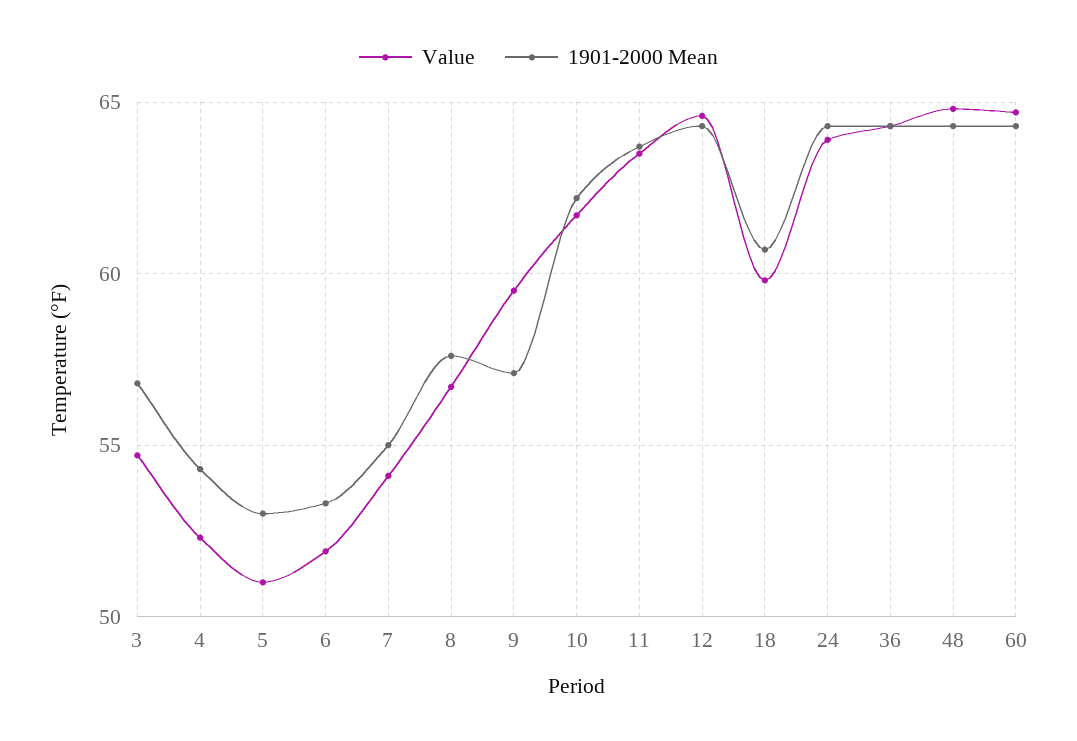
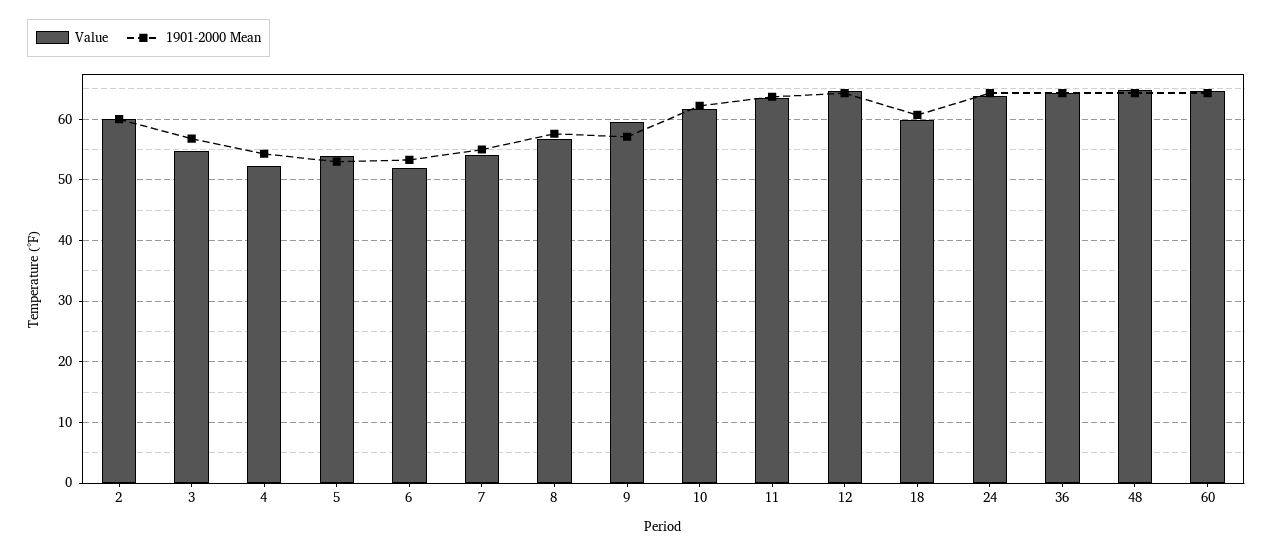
  {
    "Value": {
      "3": 54.5,
      "4": 52.5,
-     "5": 51,
+     "5": 54,
      "6": 52,
      "7": 54,
      "8": 56.5,
      "9": 59.5,
      "10": 61.5,
      "11": 63.5,
      "12": 64.5,
      "18": 60,
      "24": 64,
      "36": 64.5,
      "48": 65,
-     "60": 64.5
+     "60": 64.5,
+     "2": 60
    },
    "1901-2000 Mean": {
      "3": 57,
      "4": 54.5,
      "5": 53,
      "6": 53.5,
      "7": 55,
      "8": 57.5,
      "9": 57,
      "10": 62,
      "11": 63.5,
      "12": 64.5,
      "18": 60.5,
      "24": 64.5,
      "36": 64.5,
      "48": 64.5,
-     "60": 64.5
+     "60": 64.5,
+     "2": 60
    }
  }

